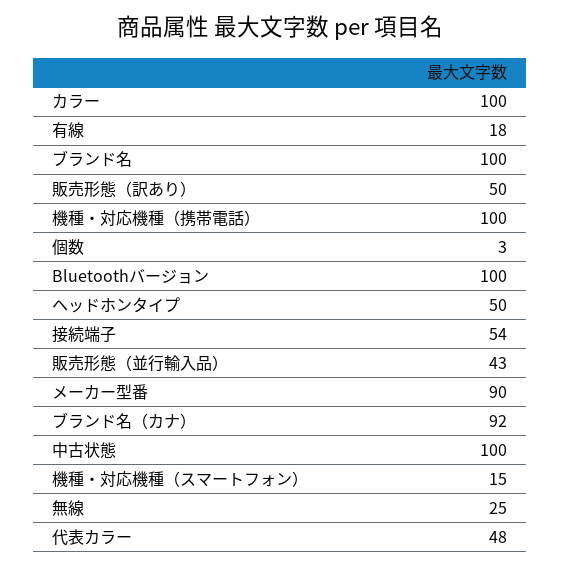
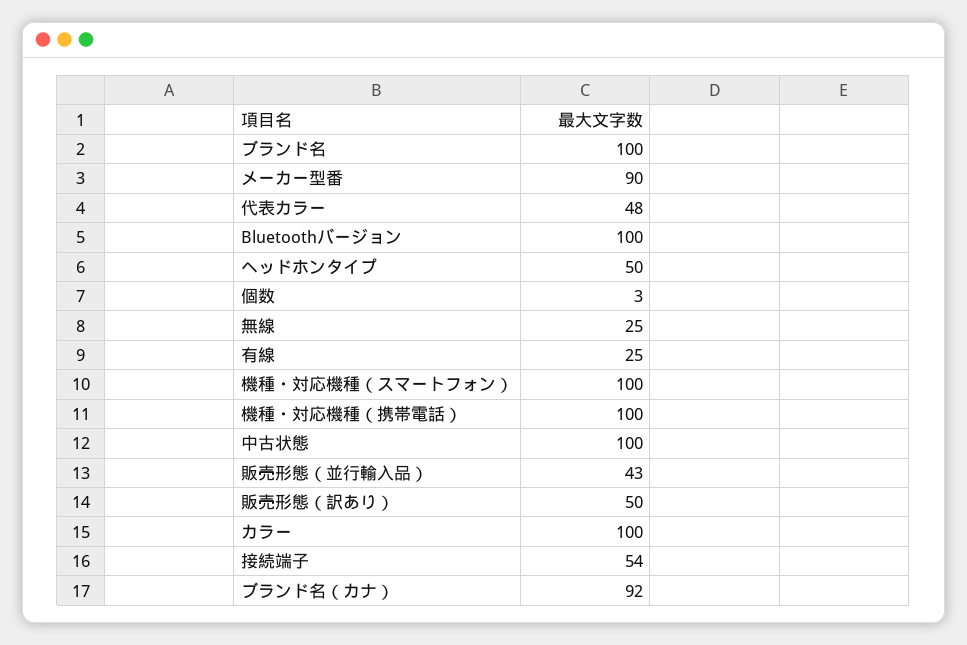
  {
    "カラー": 100,
-   "有線": 18,
+   "有線": 25,
    "ブランド名": 100,
    "販売形態（訳あり）": 50,
    "機種・対応機種（携帯電話）": 100,
    "個数": 3,
    "Bluetoothバージョン": 100,
    "ヘッドホンタイプ": 50,
    "接続端子": 54,
    "販売形態（並行輸入品）": 43,
    "メーカー型番": 90,
    "ブランド名（カナ）": 92,
    "中古状態": 100,
-   "機種・対応機種（スマートフォン）": 15,
+   "機種・対応機種（スマートフォン）": 100,
    "無線": 25,
    "代表カラー": 48
  }

